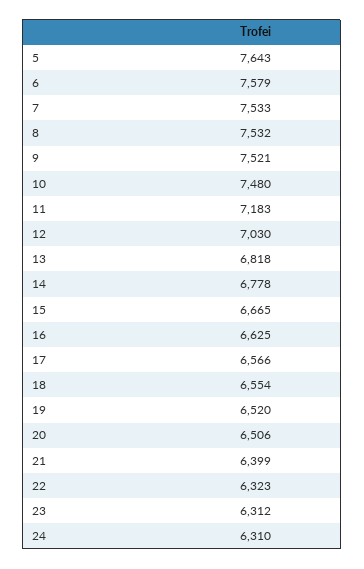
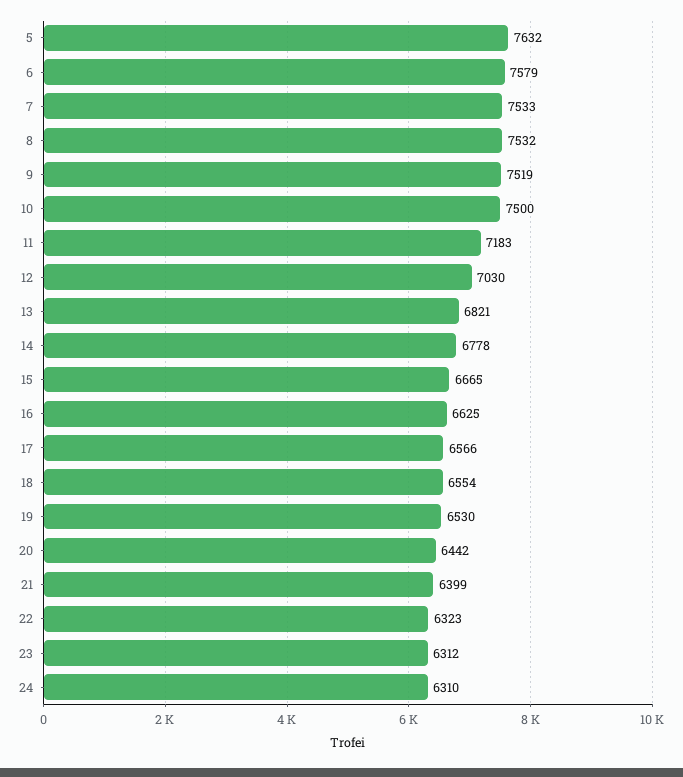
  {
-   "5": 7643,
+   "5": 7632,
    "6": 7579,
    "7": 7533,
    "8": 7532,
-   "9": 7521,
+   "9": 7519,
-   "10": 7480,
+   "10": 7500,
    "11": 7183,
    "12": 7030,
-   "13": 6818,
+   "13": 6821,
    "14": 6778,
    "15": 6665,
    "16": 6625,
    "17": 6566,
    "18": 6554,
-   "19": 6520,
+   "19": 6530,
-   "20": 6506,
+   "20": 6442,
    "21": 6399,
    "22": 6323,
    "23": 6312,
    "24": 6310
  }

